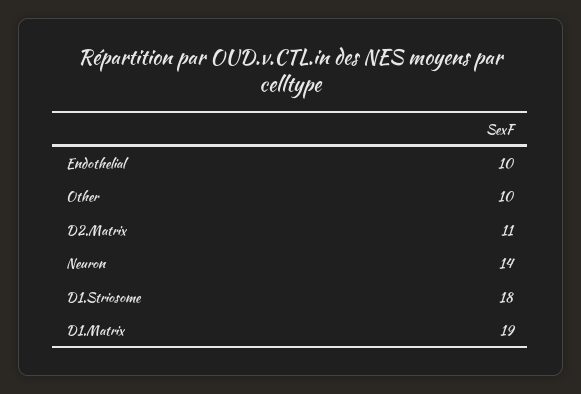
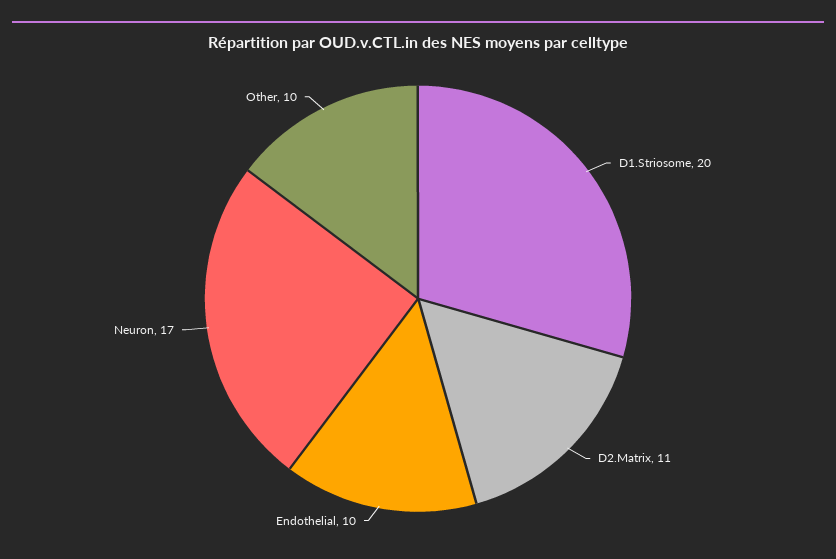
  {
    "Endothelial": 10,
    "Other": 10,
    "D2.Matrix": 11,
-   "Neuron": 14,
+   "Neuron": 17,
-   "D1.Striosome": 18,
+   "D1.Striosome": 20
-   "D1.Matrix": 19
  }

